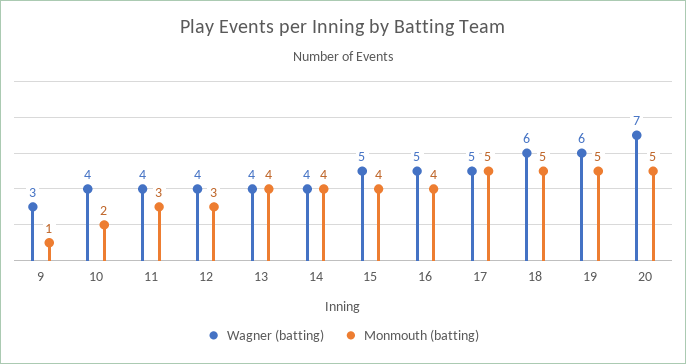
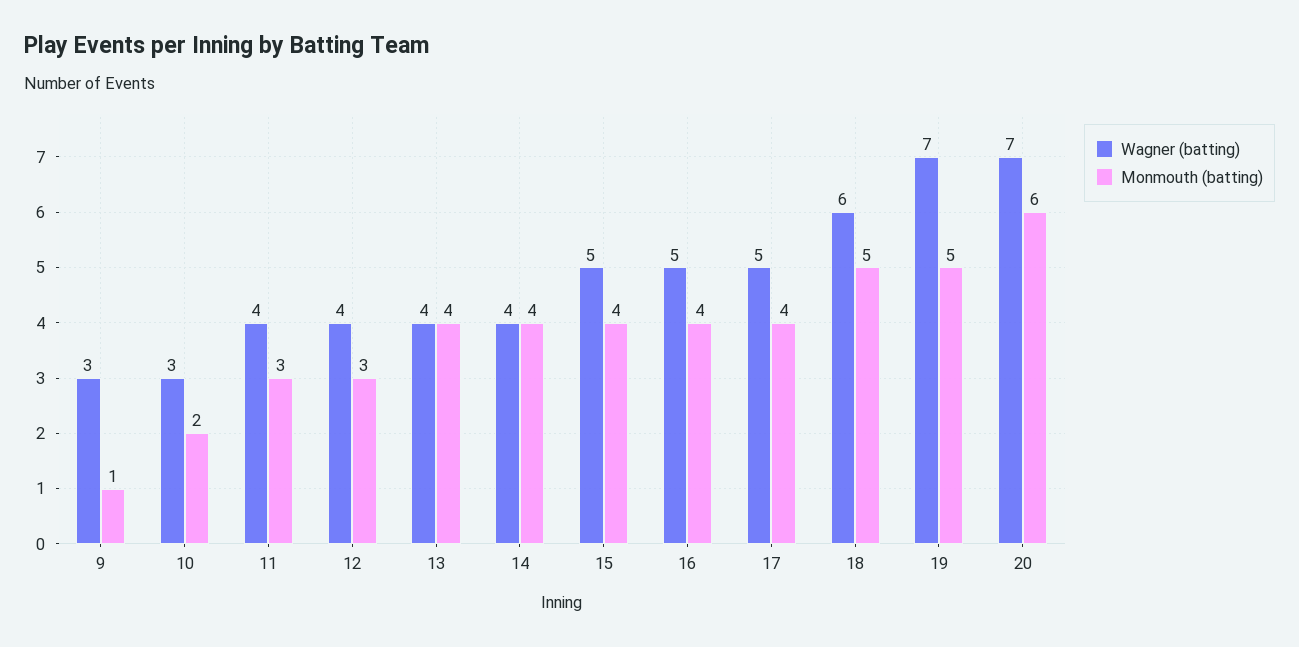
  {
    "Wagner (batting)": {
      "9": 3,
-     "10": 4,
+     "10": 3,
      "11": 4,
      "12": 4,
      "13": 4,
      "14": 4,
      "15": 5,
      "16": 5,
      "17": 5,
      "18": 6,
-     "19": 6,
+     "19": 7,
      "20": 7
    },
    "Monmouth (batting)": {
      "9": 1,
      "10": 2,
      "11": 3,
      "12": 3,
      "13": 4,
      "14": 4,
      "15": 4,
      "16": 4,
-     "17": 5,
+     "17": 4,
      "18": 5,
      "19": 5,
-     "20": 5
+     "20": 6
    }
  }

